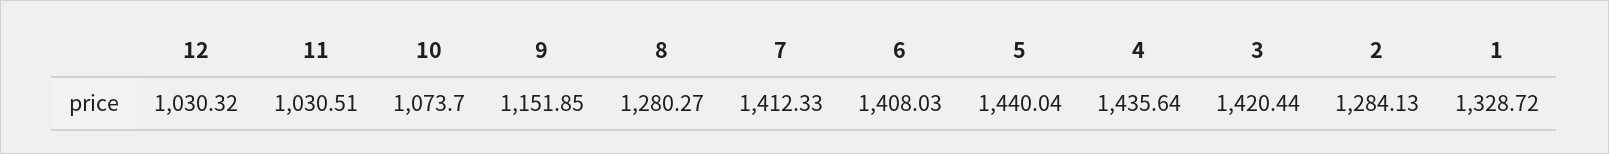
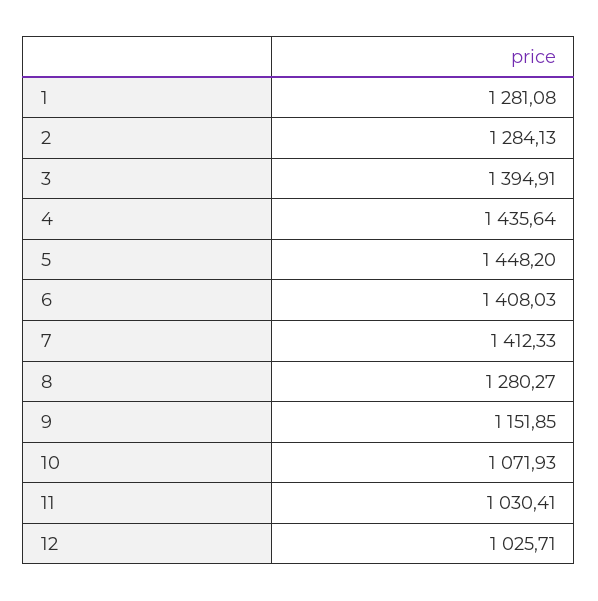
  {
-   "12": 1030.32,
+   "12": 1025.71,
-   "11": 1030.51,
+   "11": 1030.41,
-   "10": 1073.7,
+   "10": 1071.93,
    "9": 1151.85,
    "8": 1280.27,
    "7": 1412.33,
    "6": 1408.03,
-   "5": 1440.04,
+   "5": 1448.2,
    "4": 1435.64,
-   "3": 1420.44,
+   "3": 1394.91,
    "2": 1284.13,
-   "1": 1328.72
+   "1": 1281.08
  }

